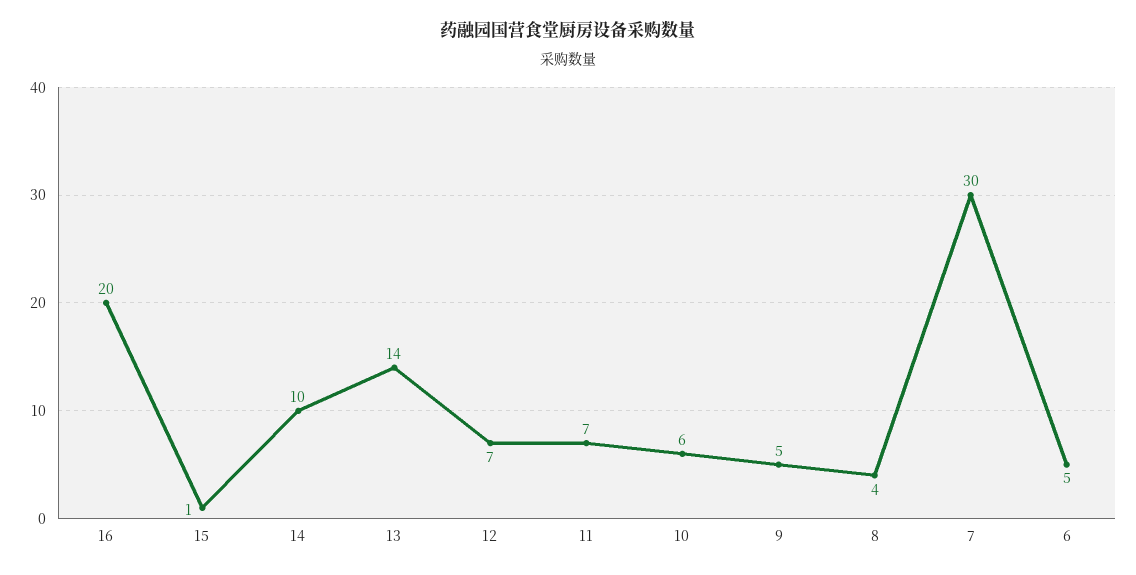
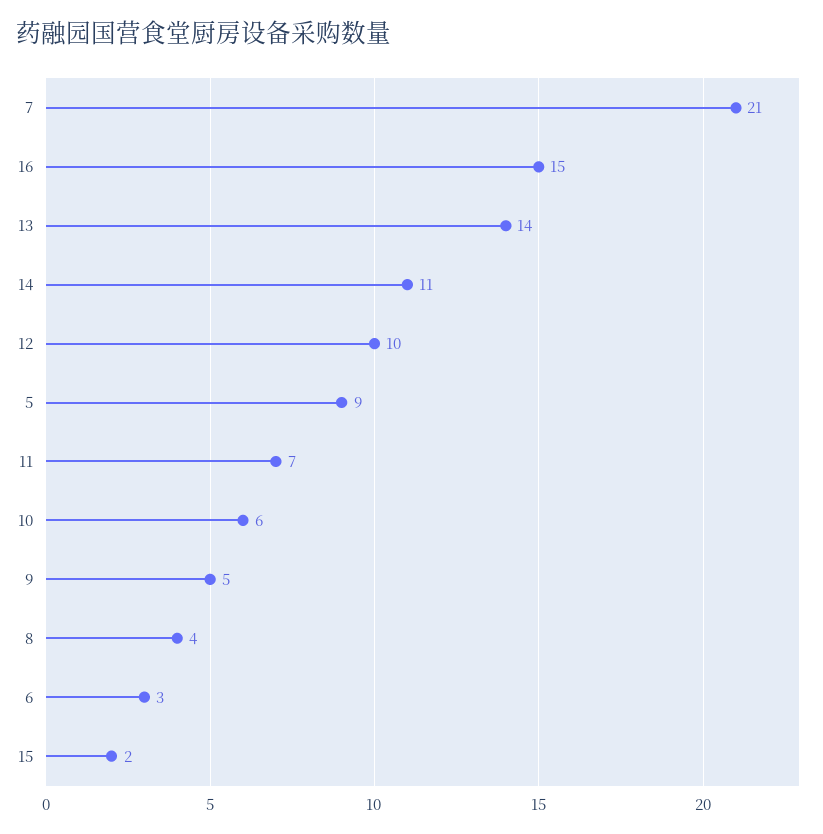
  {
-   "16": 20,
+   "16": 15,
-   "15": 1,
+   "15": 2,
-   "14": 10,
+   "14": 11,
    "13": 14,
-   "12": 7,
+   "12": 10,
    "11": 7,
    "10": 6,
    "9": 5,
    "8": 4,
-   "7": 30,
+   "7": 21,
-   "6": 5
+   "6": 3,
+   "5": 9
  }

